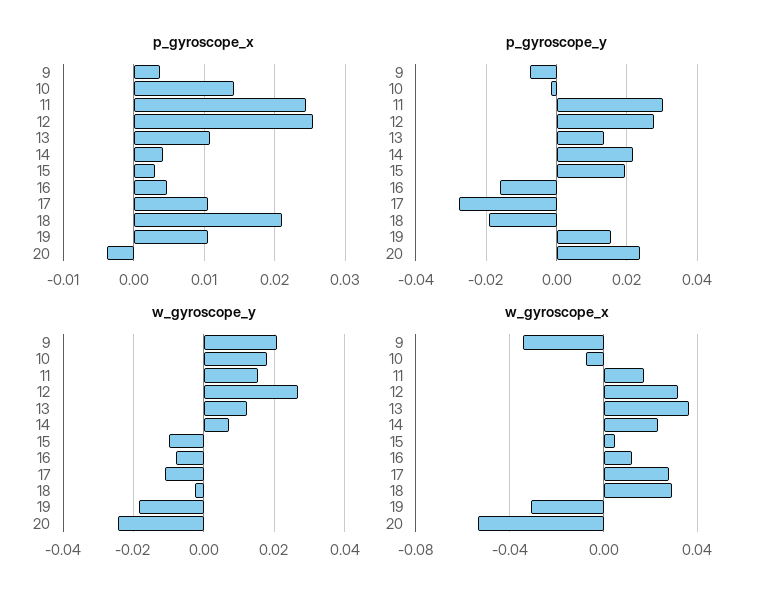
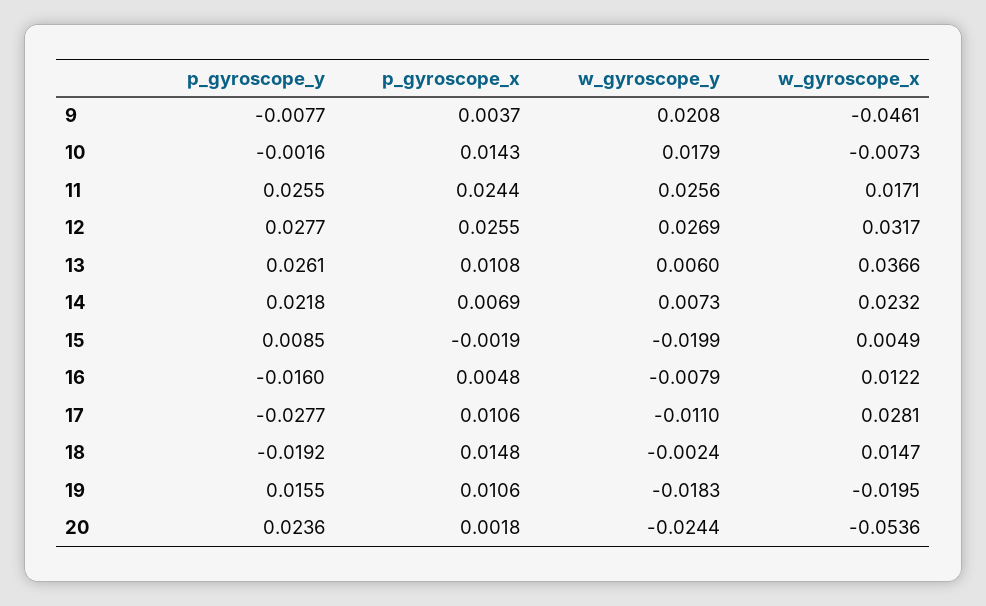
  {
    "p_gyroscope_x": {
      "9": 0.0037,
      "10": 0.0143,
      "11": 0.0244,
      "12": 0.0255,
      "13": 0.0108,
-     "14": 0.004,
+     "14": 0.0069,
-     "15": 0.003,
+     "15": -0.0019,
      "16": 0.0048,
      "17": 0.0106,
-     "18": 0.021,
+     "18": 0.0148,
      "19": 0.0106,
-     "20": -0.004
+     "20": 0.0018
    },
    "p_gyroscope_y": {
      "9": -0.0077,
      "10": -0.0016,
-     "11": 0.03,
+     "11": 0.0255,
      "12": 0.0277,
-     "13": 0.014,
+     "13": 0.0261,
      "14": 0.0218,
-     "15": 0.02,
+     "15": 0.0085,
      "16": -0.016,
      "17": -0.0277,
      "18": -0.0192,
      "19": 0.0155,
      "20": 0.0236
    },
    "w_gyroscope_y": {
      "9": 0.0208,
      "10": 0.0179,
-     "11": 0.016,
+     "11": 0.0256,
      "12": 0.0269,
-     "13": 0.012,
+     "13": 0.006,
      "14": 0.0073,
-     "15": -0.01,
+     "15": -0.0199,
      "16": -0.0079,
      "17": -0.011,
      "18": -0.0024,
      "19": -0.0183,
      "20": -0.0244
    },
    "w_gyroscope_x": {
-     "9": -0.035,
+     "9": -0.0461,
      "10": -0.0073,
      "11": 0.0171,
      "12": 0.0317,
      "13": 0.0366,
      "14": 0.0232,
      "15": 0.0049,
      "16": 0.0122,
      "17": 0.0281,
-     "18": 0.03,
+     "18": 0.0147,
-     "19": -0.03,
+     "19": -0.0195,
      "20": -0.0536
    }
  }

